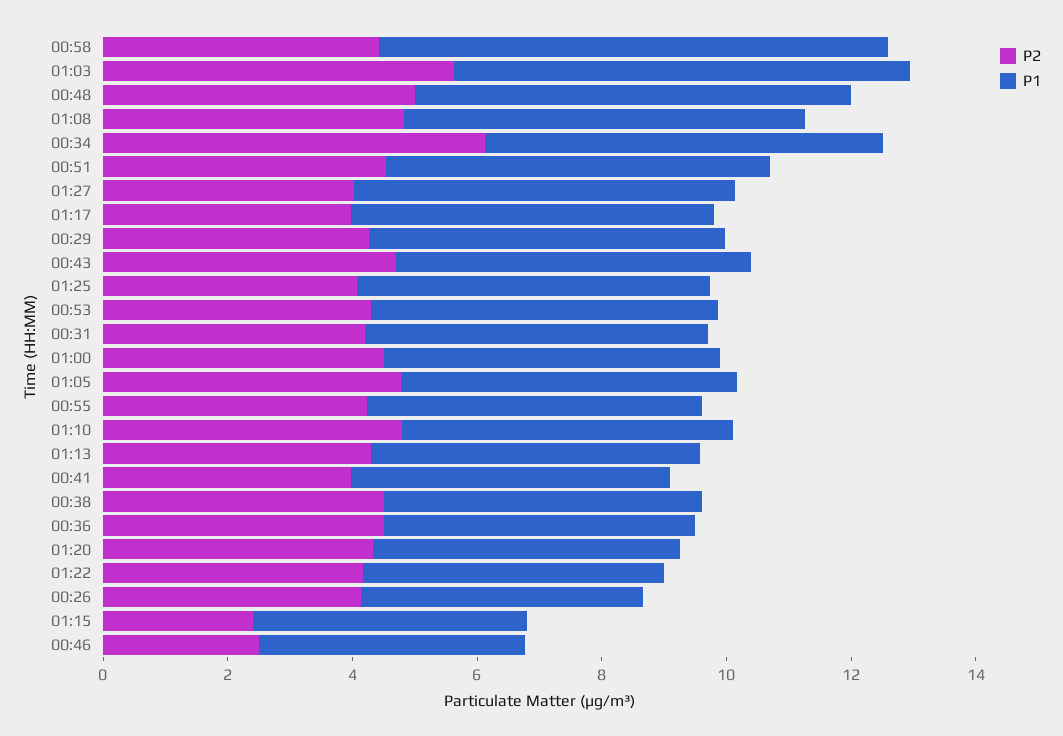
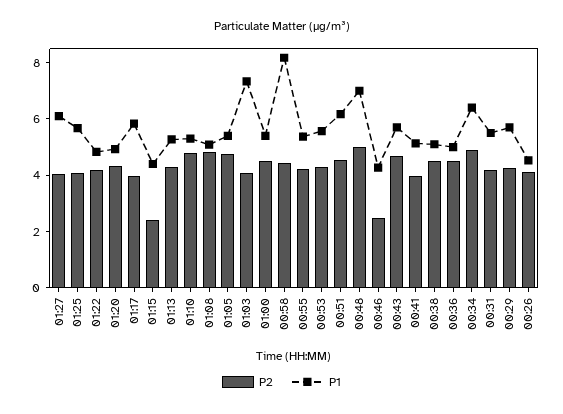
  {
    "P2": {
      "00:58": 4.5,
-     "01:03": 5.5,
+     "01:03": 4,
      "00:48": 5,
      "01:08": 5,
-     "00:34": 6,
+     "00:34": 5,
      "00:51": 4.5,
      "01:27": 4,
      "01:17": 4,
      "00:29": 4.5,
      "00:43": 4.5,
      "01:25": 4,
      "00:53": 4.5,
      "00:31": 4,
      "01:00": 4.5,
      "01:05": 5,
      "00:55": 4,
      "01:10": 5,
      "01:13": 4.5,
      "00:41": 4,
      "00:38": 4.5,
      "00:36": 4.5,
      "01:20": 4.5,
      "01:22": 4,
      "00:26": 4,
      "01:15": 2.5,
      "00:46": 2.5
    },
    "P1": {
      "00:58": 8,
      "01:03": 7.5,
      "00:48": 7,
-     "01:08": 6.5,
+     "01:08": 5,
      "00:34": 6.5,
      "00:51": 6,
      "01:27": 6,
      "01:17": 6,
      "00:29": 5.5,
      "00:43": 5.5,
      "01:25": 5.5,
      "00:53": 5.5,
      "00:31": 5.5,
      "01:00": 5.5,
      "01:05": 5.5,
      "00:55": 5.5,
      "01:10": 5.5,
      "01:13": 5.5,
      "00:41": 5,
      "00:38": 5,
      "00:36": 5,
      "01:20": 5,
      "01:22": 5,
      "00:26": 4.5,
      "01:15": 4.5,
      "00:46": 4.5
    }
  }

